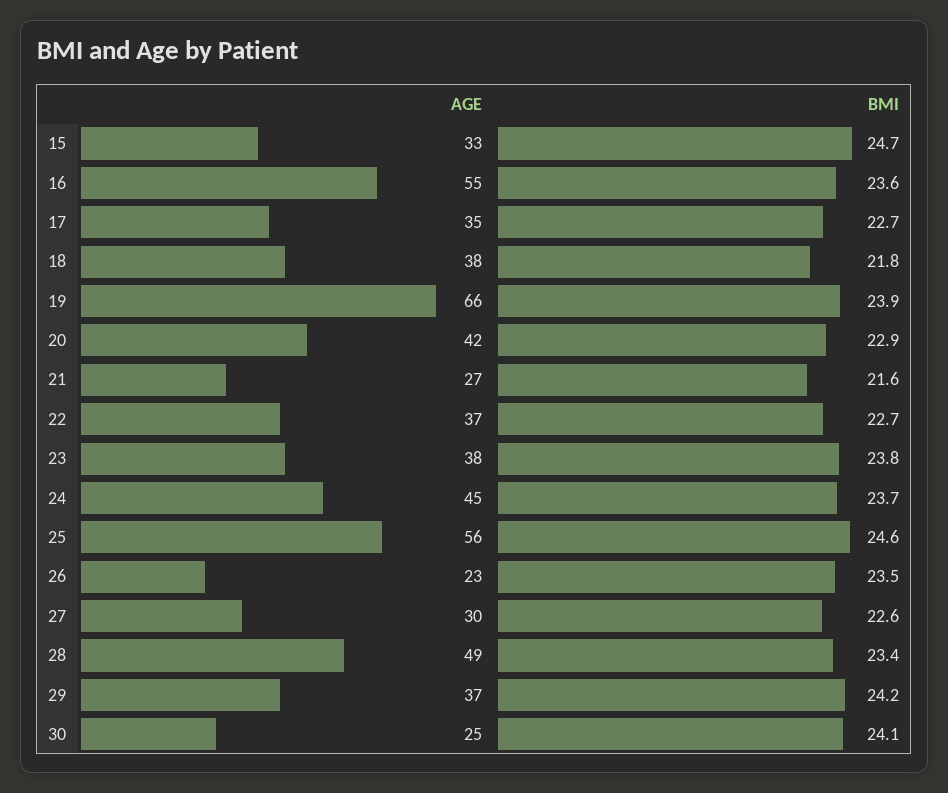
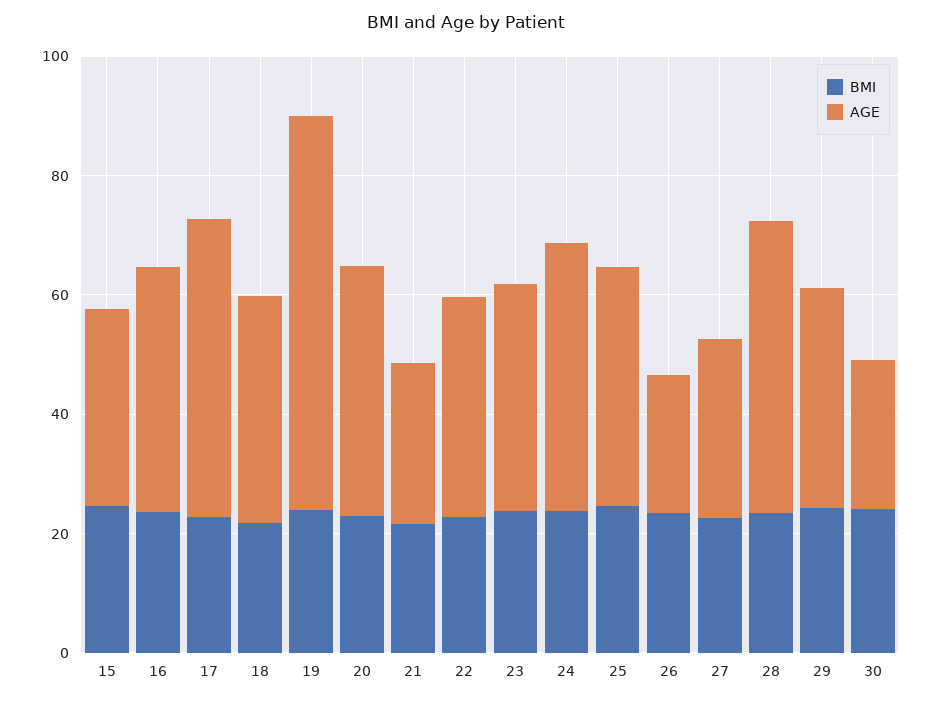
  {
    "AGE": {
      "15": 33,
-     "16": 55,
+     "16": 40,
-     "17": 35,
+     "17": 50,
      "18": 38,
      "19": 66,
      "20": 42,
      "21": 27,
      "22": 37,
      "23": 38,
      "24": 45,
-     "25": 56,
+     "25": 40,
      "26": 23,
      "27": 30,
      "28": 49,
      "29": 37,
      "30": 25
    },
    "BMI": {
      "15": 24.7,
      "16": 23.6,
      "17": 22.7,
      "18": 21.8,
      "19": 23.9,
      "20": 22.9,
      "21": 21.6,
      "22": 22.7,
      "23": 23.8,
      "24": 23.7,
      "25": 24.6,
      "26": 23.5,
      "27": 22.6,
      "28": 23.4,
      "29": 24.2,
      "30": 24.1
    }
  }

